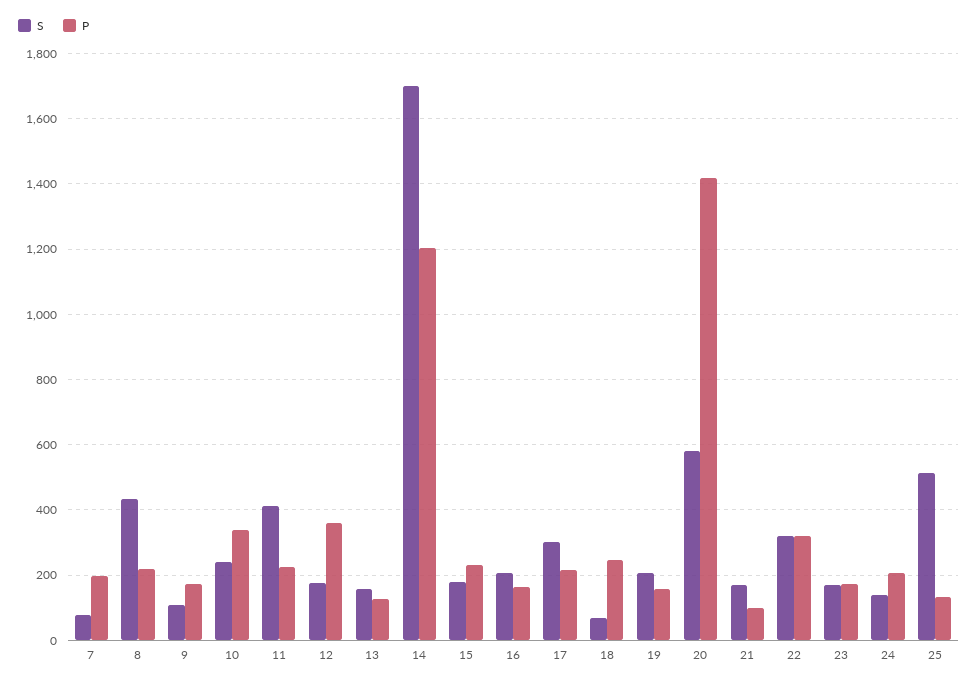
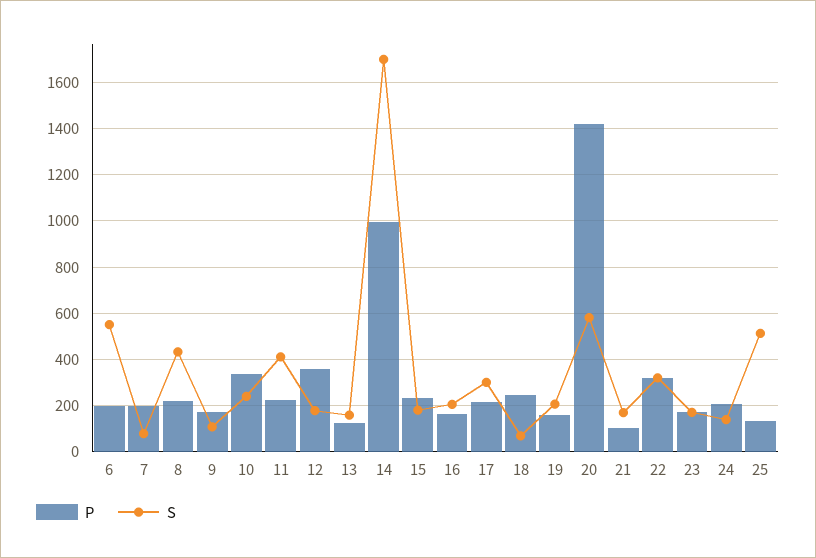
  {
    "S": {
      "7": 80,
      "8": 440,
      "9": 100,
      "10": 240,
      "11": 420,
      "12": 180,
      "13": 160,
      "14": 1700,
      "15": 180,
      "16": 200,
      "17": 300,
      "18": 60,
      "19": 200,
      "20": 580,
      "21": 160,
      "22": 320,
      "23": 180,
      "24": 140,
-     "25": 520
+     "25": 520,
+     "6": 550
    },
    "P": {
      "7": 200,
      "8": 220,
      "9": 180,
      "10": 340,
      "11": 220,
      "12": 360,
      "13": 120,
-     "14": 1200,
+     "14": 1000,
      "15": 240,
      "16": 160,
      "17": 220,
      "18": 240,
      "19": 160,
      "20": 1420,
      "21": 100,
      "22": 320,
      "23": 180,
      "24": 200,
-     "25": 140
+     "25": 140,
+     "6": 200
    }
  }

